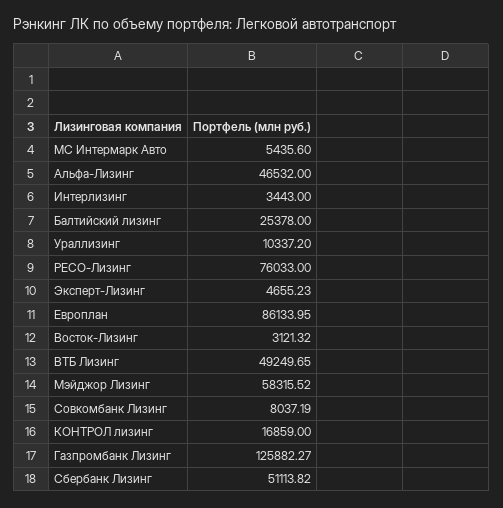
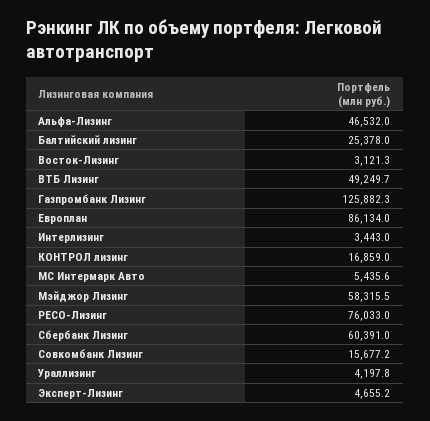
  {
    "МС Интермарк Авто": 5435.6,
    "Альфа-Лизинг": 46532,
    "Интерлизинг": 3443,
    "Балтийский лизинг": 25378,
-   "Ураллизинг": 10337.2,
+   "Ураллизинг": 4197.8,
    "РЕСО-Лизинг": 76033,
    "Эксперт-Лизинг": 4655.23,
    "Европлан": 86133.95,
    "Восток-Лизинг": 3121.32,
    "ВТБ Лизинг": 49249.65,
    "Мэйджор Лизинг": 58315.52,
-   "Совкомбанк Лизинг": 8037.19,
+   "Совкомбанк Лизинг": 15677.2,
    "КОНТРОЛ лизинг": 16859,
    "Газпромбанк Лизинг": 125882.27,
-   "Сбербанк Лизинг": 51113.82
+   "Сбербанк Лизинг": 60391
  }

